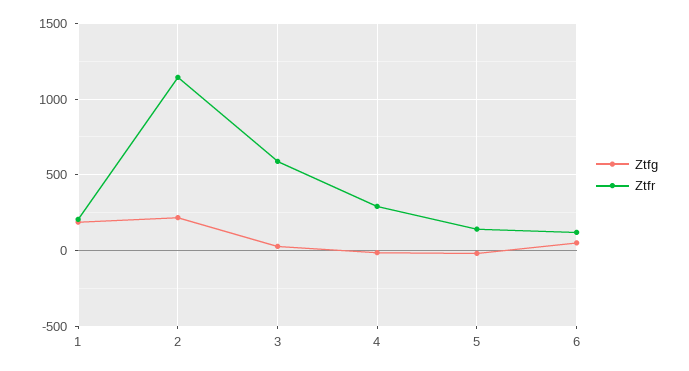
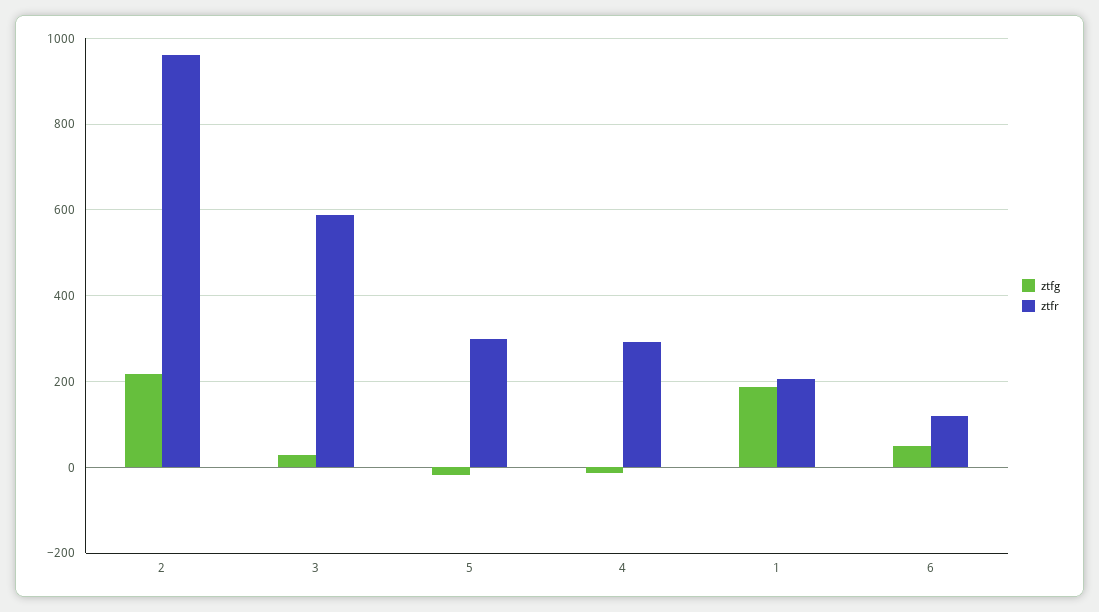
  {
    "Ztfg": {
      "1": 180,
      "2": 220,
      "3": 20,
      "4": -20,
      "5": -20,
      "6": 60
    },
    "Ztfr": {
      "1": 200,
-     "2": 1150,
+     "2": 960,
      "3": 580,
      "4": 300,
-     "5": 150,
+     "5": 300,
      "6": 120
    }
  }

